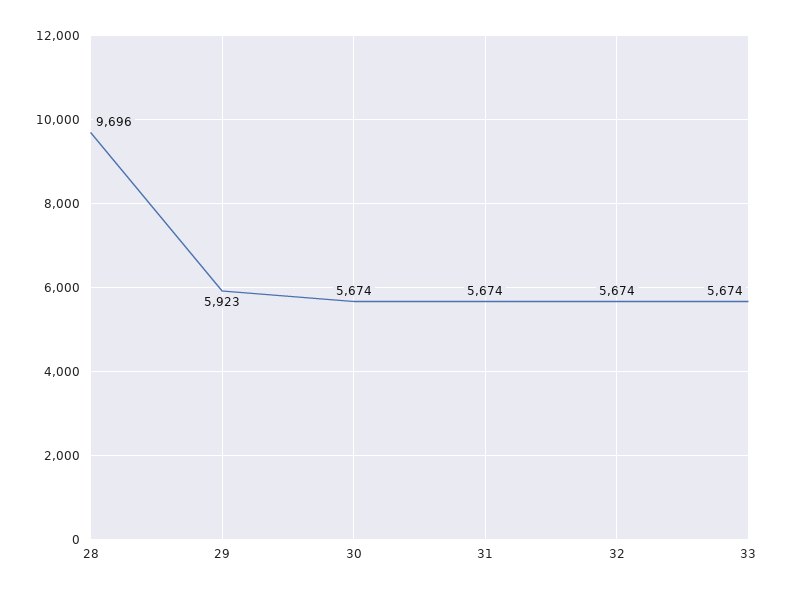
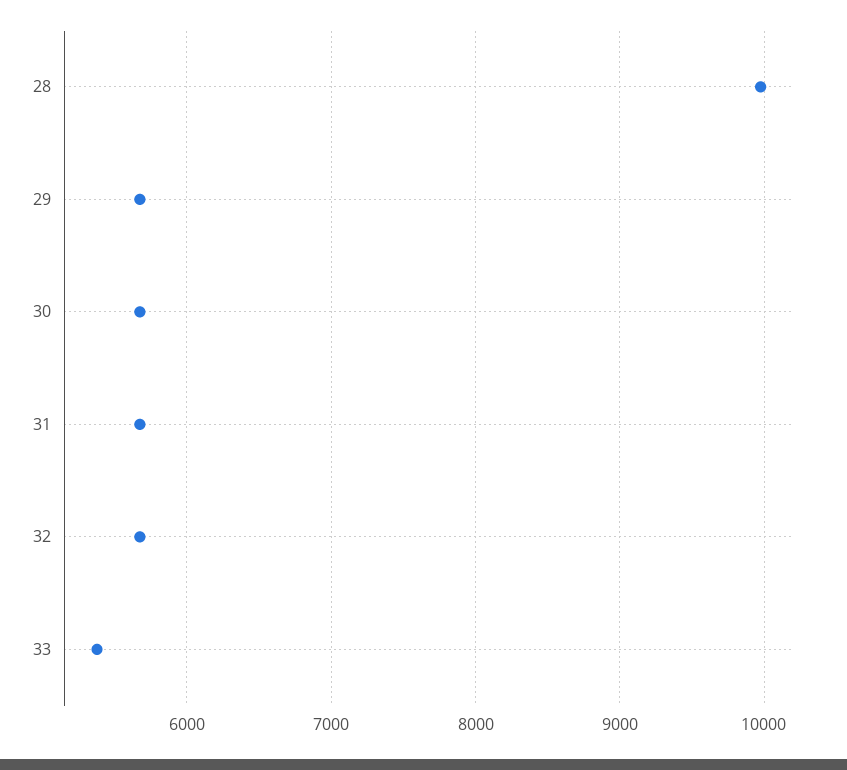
  {
-   "28": 9696,
+   "28": 10000,
-   "29": 5923,
+   "29": 5700,
    "30": 5674,
    "31": 5674,
    "32": 5674,
-   "33": 5674
+   "33": 5400
  }

